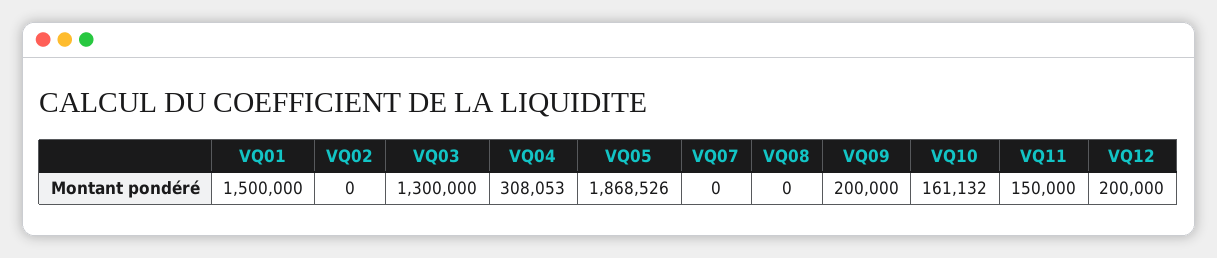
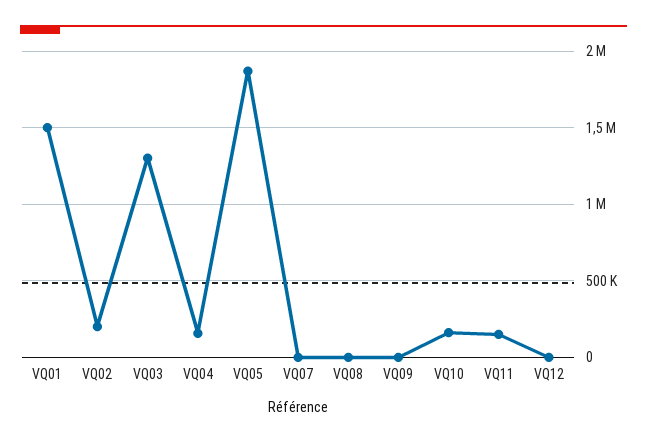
  {
    "VQ01": 1500000,
-   "VQ02": 0,
+   "VQ02": 200000,
    "VQ03": 1300000,
-   "VQ04": 308053,
+   "VQ04": 150000,
    "VQ05": 1868526,
    "VQ07": 0,
    "VQ08": 0,
-   "VQ09": 200000,
+   "VQ09": 0,
    "VQ10": 161132,
    "VQ11": 150000,
-   "VQ12": 200000
+   "VQ12": 0
  }

